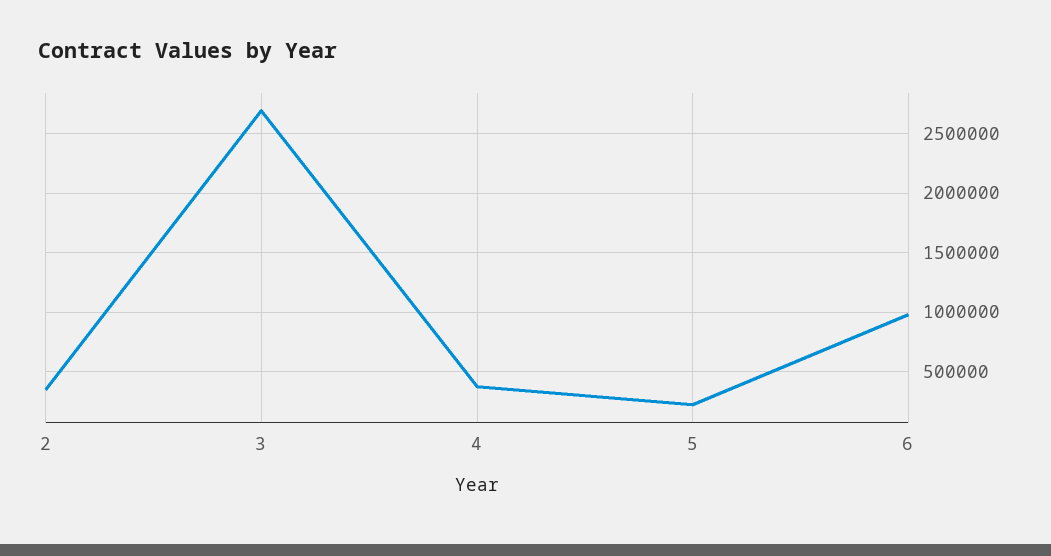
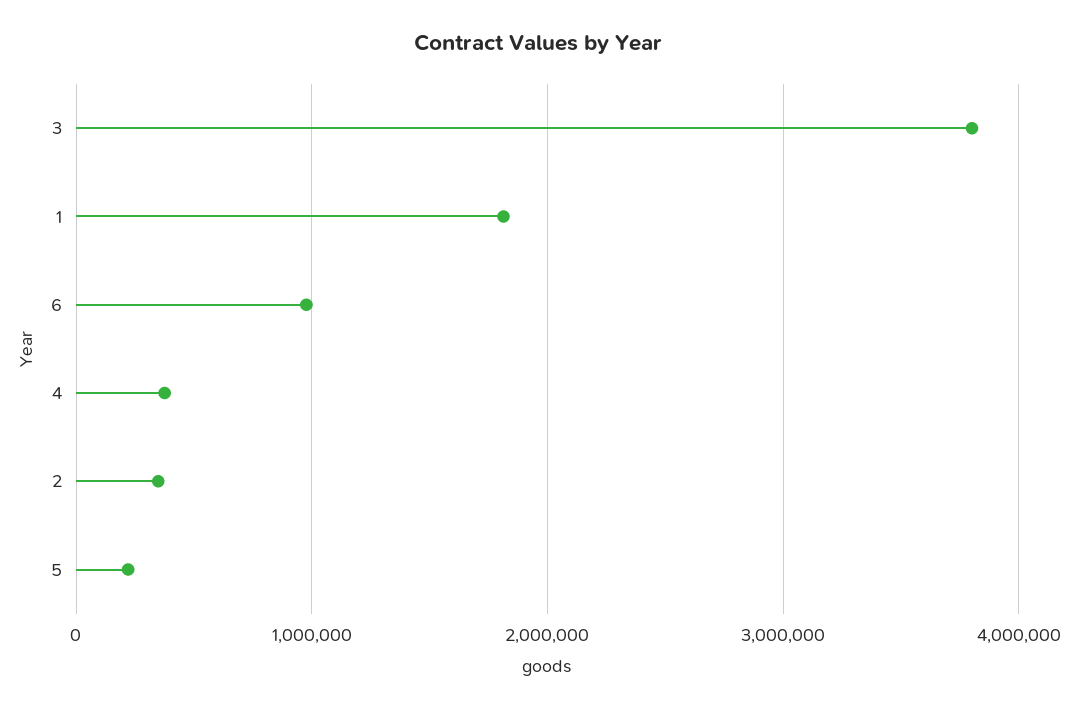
  {
    "2": 300000,
-   "3": 2700000,
+   "3": 3800000,
    "4": 400000,
    "5": 200000,
-   "6": 1000000
+   "6": 1000000,
+   "1": 1800000
  }

